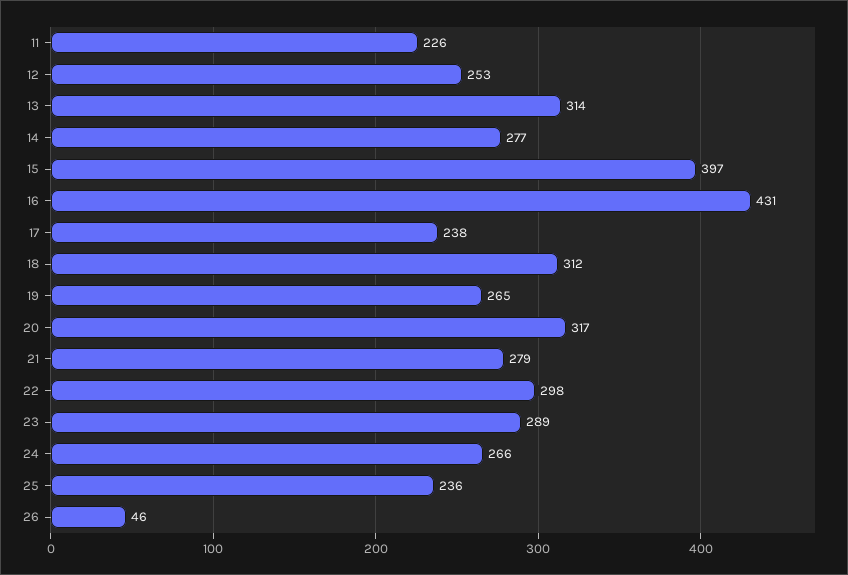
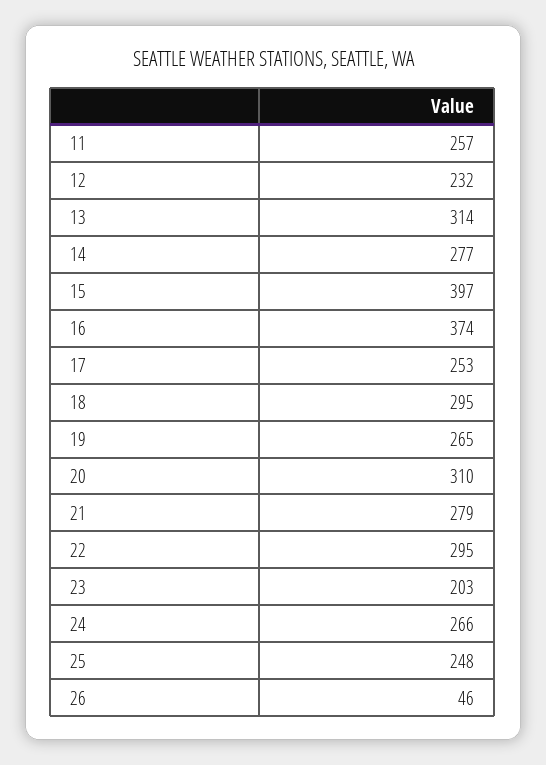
  {
-   "11": 226,
+   "11": 257,
-   "12": 253,
+   "12": 232,
    "13": 314,
    "14": 277,
    "15": 397,
-   "16": 431,
+   "16": 374,
-   "17": 238,
+   "17": 253,
-   "18": 312,
+   "18": 295,
    "19": 265,
-   "20": 317,
+   "20": 310,
    "21": 279,
-   "22": 298,
+   "22": 295,
-   "23": 289,
+   "23": 203,
    "24": 266,
-   "25": 236,
+   "25": 248,
    "26": 46
  }

